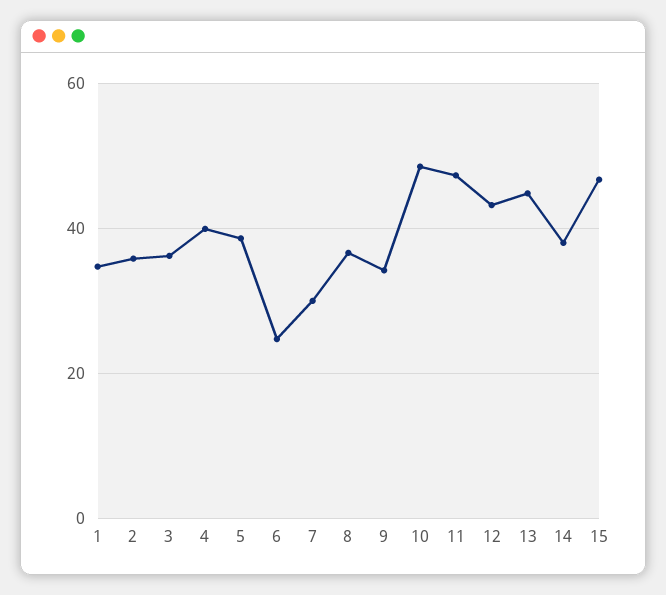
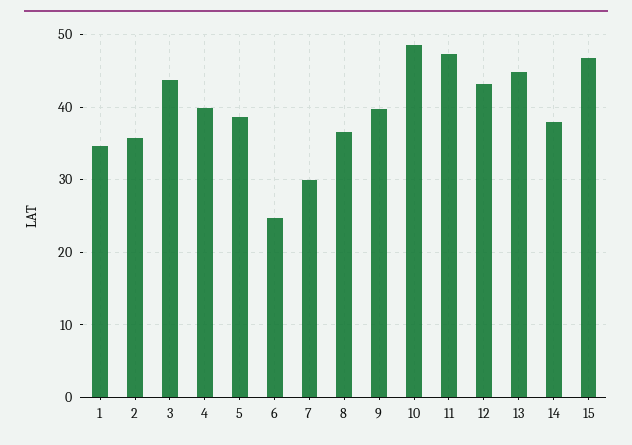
  {
    "1": 35,
    "2": 36,
-   "3": 36,
+   "3": 44,
    "4": 40,
    "5": 39,
    "6": 25,
    "7": 30,
    "8": 37,
-   "9": 34,
+   "9": 40,
    "10": 49,
    "11": 47,
    "12": 43,
    "13": 45,
    "14": 38,
    "15": 47
  }

